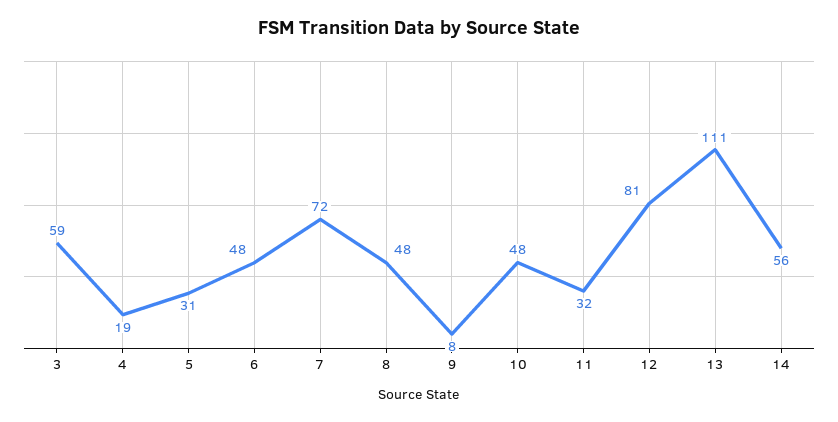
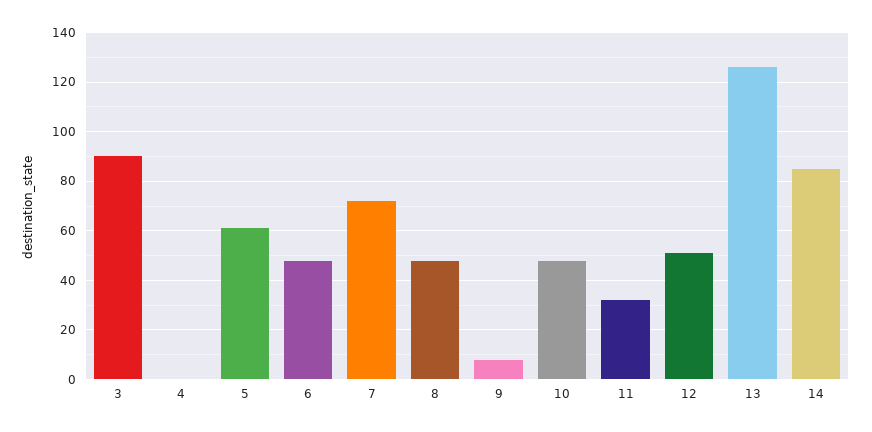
  {
-   "3": 59,
+   "3": 90,
-   "4": 19,
+   "4": 0,
-   "5": 31,
+   "5": 60,
    "6": 48,
    "7": 72,
    "8": 48,
    "9": 8,
    "10": 48,
    "11": 32,
-   "12": 81,
+   "12": 50,
-   "13": 111,
+   "13": 125,
-   "14": 56
+   "14": 85
  }

